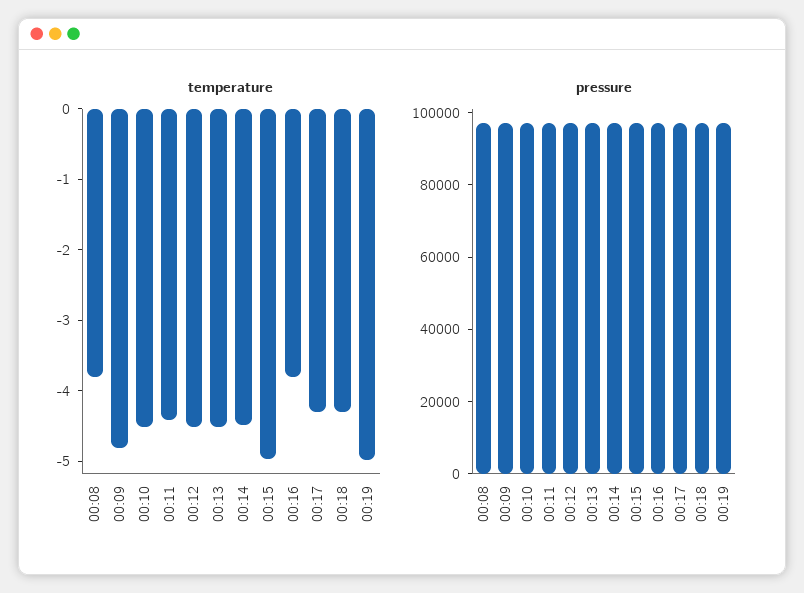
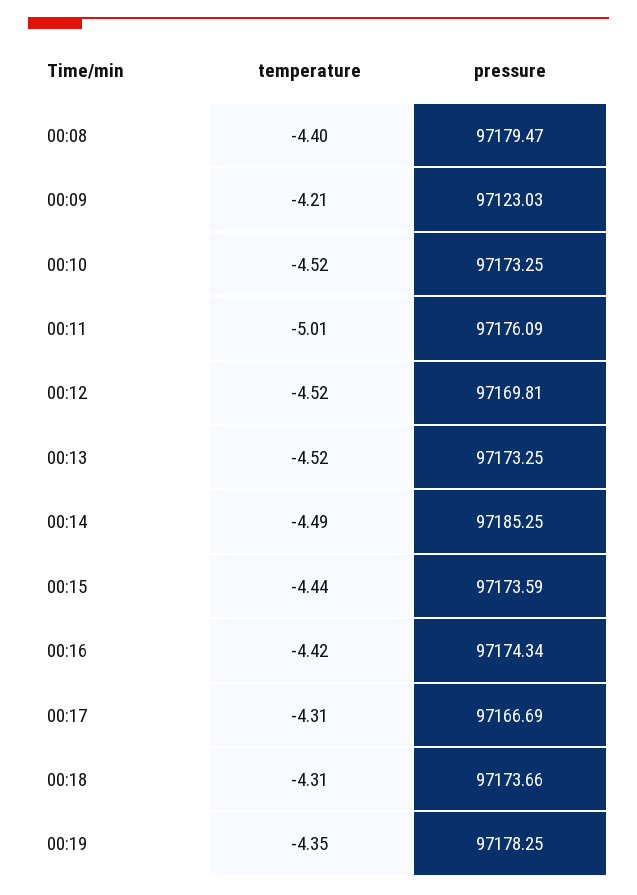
  {
    "temperature": {
-     "00:08": -3.8,
+     "00:08": -4.4,
-     "00:09": -4.8,
+     "00:09": -4.21,
      "00:10": -4.52,
-     "00:11": -4.4,
+     "00:11": -5.01,
      "00:12": -4.52,
      "00:13": -4.52,
      "00:14": -4.49,
-     "00:15": -5,
+     "00:15": -4.44,
-     "00:16": -3.8,
+     "00:16": -4.42,
      "00:17": -4.31,
      "00:18": -4.31,
-     "00:19": -5
+     "00:19": -4.35
    },
    "pressure": {
      "00:08": 97179.47,
      "00:09": 97123.03,
      "00:10": 97173.25,
      "00:11": 97176.09,
      "00:12": 97169.81,
      "00:13": 97173.25,
      "00:14": 97185.25,
      "00:15": 97173.59,
      "00:16": 97174.34,
      "00:17": 97166.69,
      "00:18": 97173.66,
      "00:19": 97178.25
    }
  }

